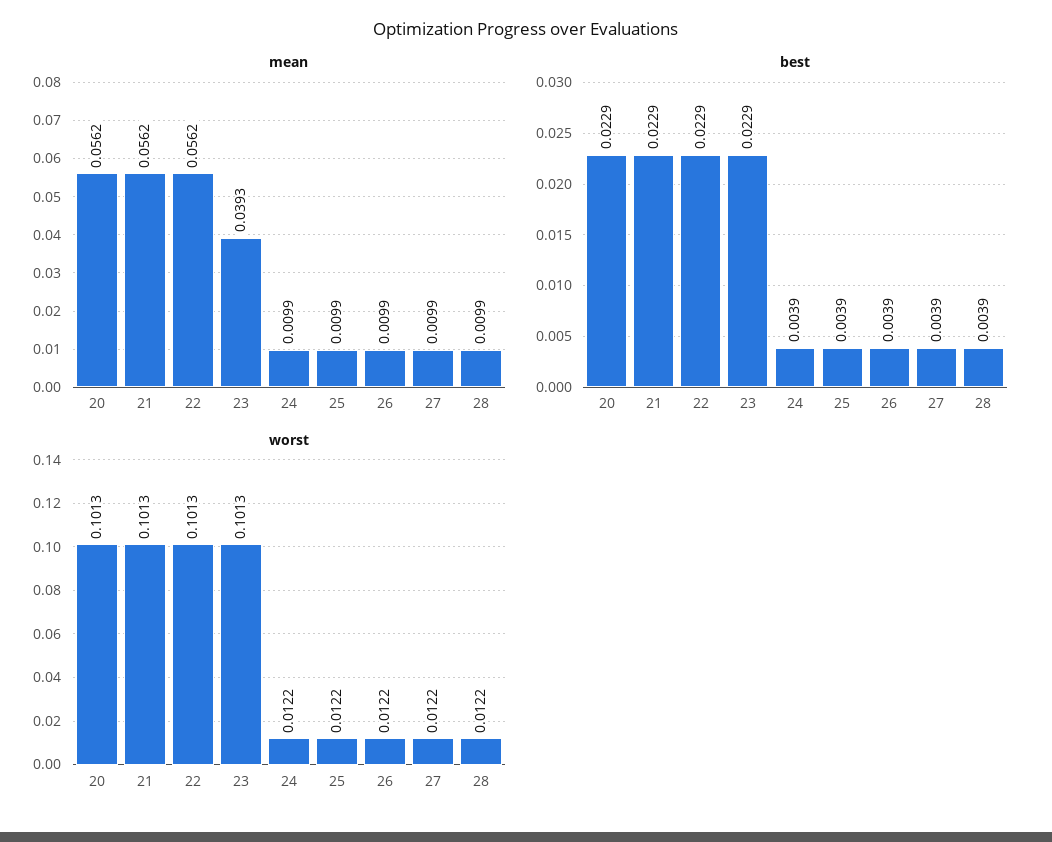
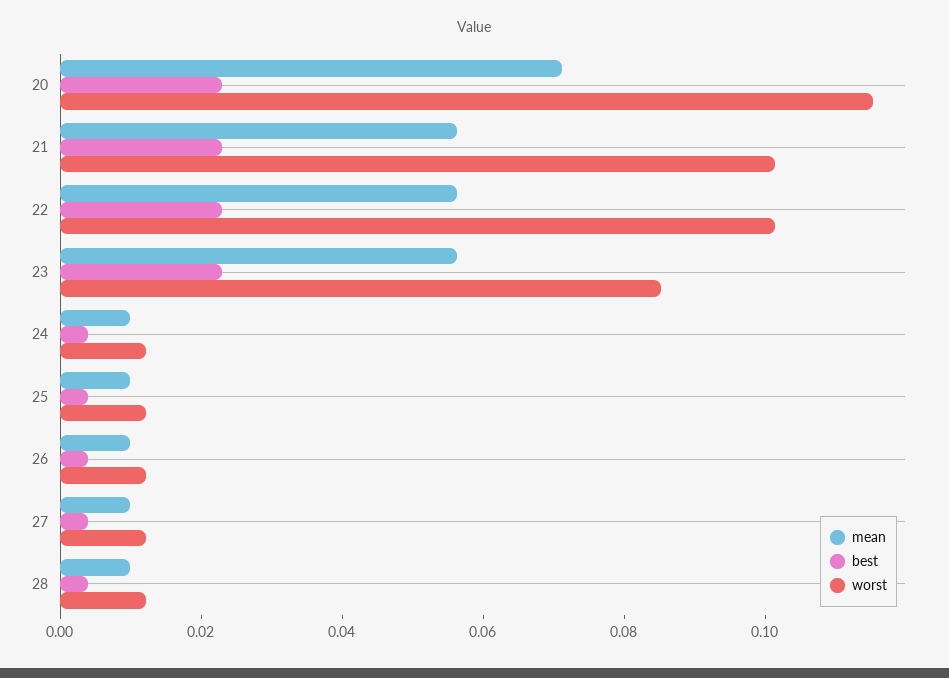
  {
    "mean": {
-     "20": 0.0562,
+     "20": 0.07,
      "21": 0.0562,
      "22": 0.0562,
-     "23": 0.0393,
+     "23": 0.055,
      "24": 0.0099,
      "25": 0.0099,
      "26": 0.0099,
      "27": 0.0099,
      "28": 0.0099
    },
    "best": {
      "20": 0.0229,
      "21": 0.0229,
      "22": 0.0229,
      "23": 0.0229,
      "24": 0.0039,
      "25": 0.0039,
      "26": 0.0039,
      "27": 0.0039,
      "28": 0.0039
    },
    "worst": {
-     "20": 0.1013,
+     "20": 0.115,
      "21": 0.1013,
      "22": 0.1013,
-     "23": 0.1013,
+     "23": 0.085,
      "24": 0.0122,
      "25": 0.0122,
      "26": 0.0122,
      "27": 0.0122,
      "28": 0.0122
    }
  }

